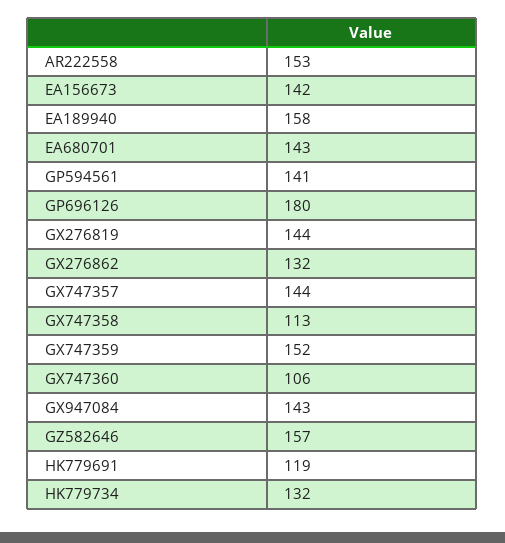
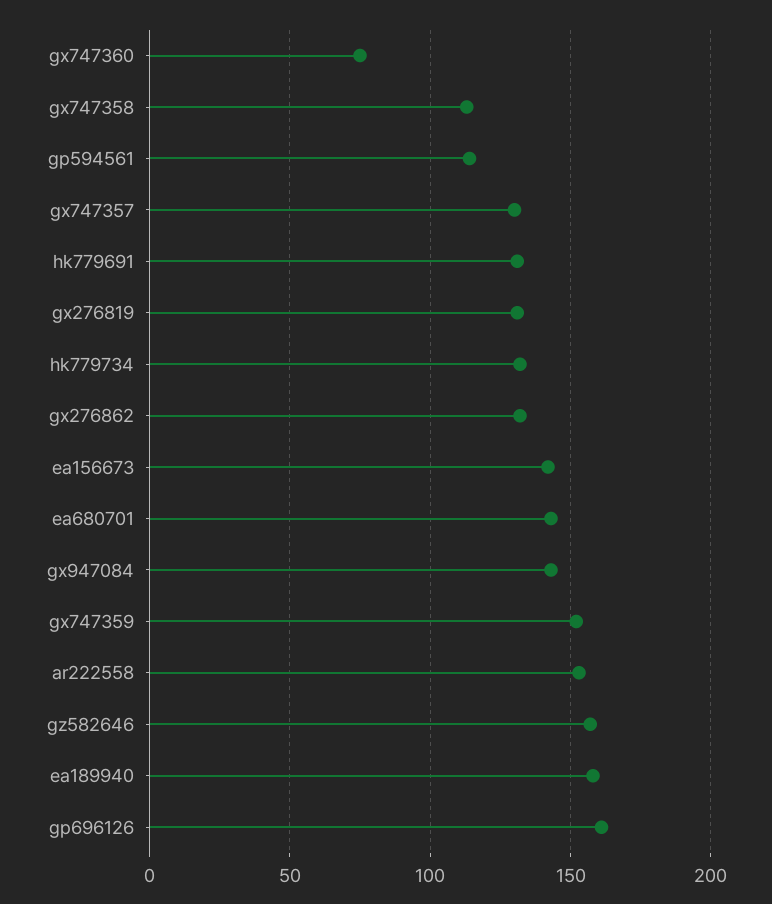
  {
    "AR222558": 153,
    "EA156673": 142,
    "EA189940": 158,
    "EA680701": 143,
-   "GP594561": 141,
+   "GP594561": 115,
-   "GP696126": 180,
+   "GP696126": 160,
-   "GX276819": 144,
+   "GX276819": 130,
    "GX276862": 132,
-   "GX747357": 144,
+   "GX747357": 130,
    "GX747358": 113,
    "GX747359": 152,
-   "GX747360": 106,
+   "GX747360": 75,
    "GX947084": 143,
    "GZ582646": 157,
-   "HK779691": 119,
+   "HK779691": 130,
    "HK779734": 132
  }

